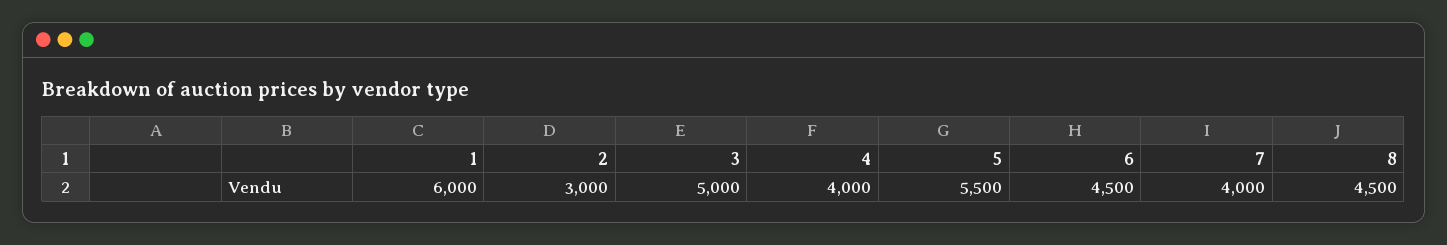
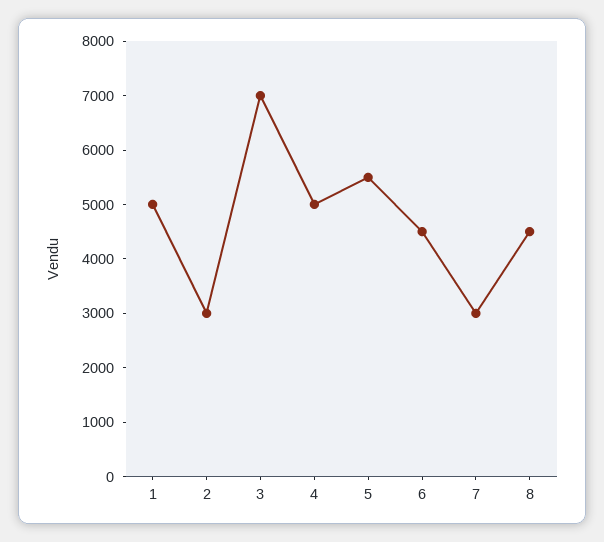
  {
-   "1": 6000,
+   "1": 5000,
    "2": 3000,
-   "3": 5000,
+   "3": 7000,
-   "4": 4000,
+   "4": 5000,
    "5": 5500,
    "6": 4500,
-   "7": 4000,
+   "7": 3000,
    "8": 4500
  }

